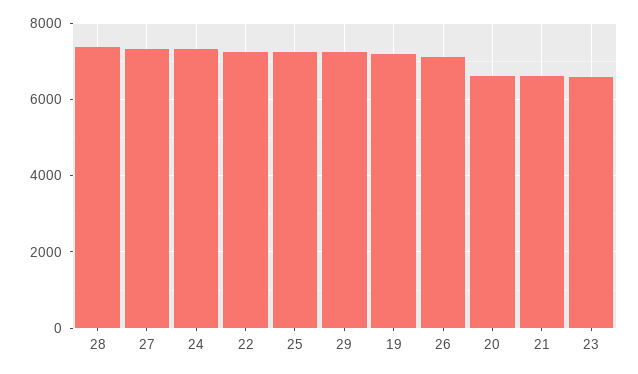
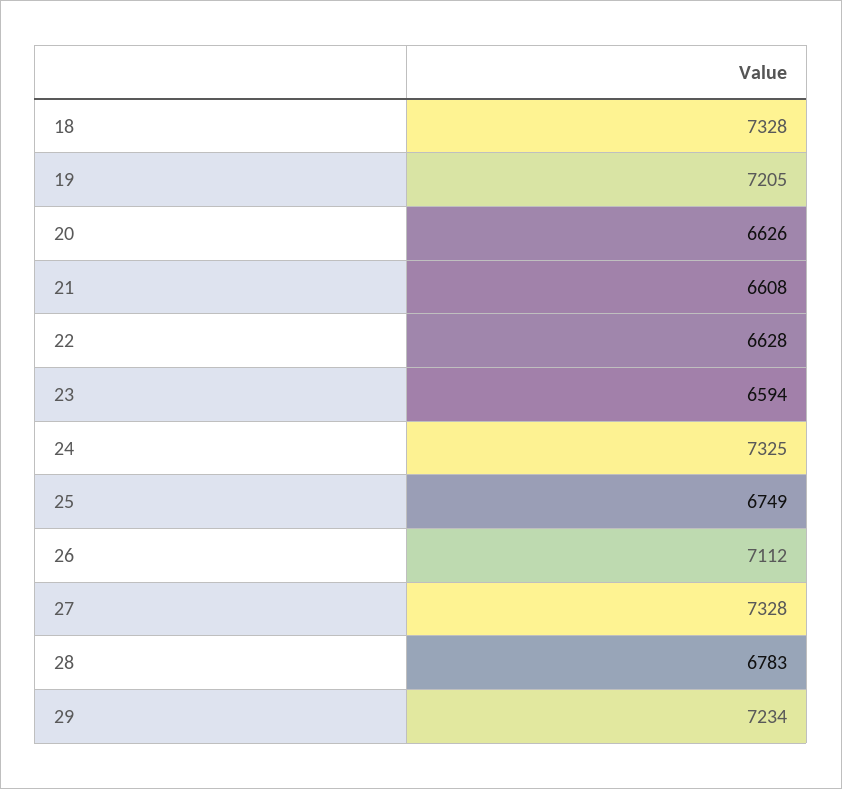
  {
-   "28": 7400,
+   "28": 6783,
    "27": 7328,
    "24": 7325,
-   "22": 7200,
+   "22": 6628,
-   "25": 7200,
+   "25": 6749,
    "29": 7234,
    "19": 7205,
    "26": 7112,
    "20": 6626,
    "21": 6608,
-   "23": 6594
+   "23": 6594,
+   "18": 7328
  }

